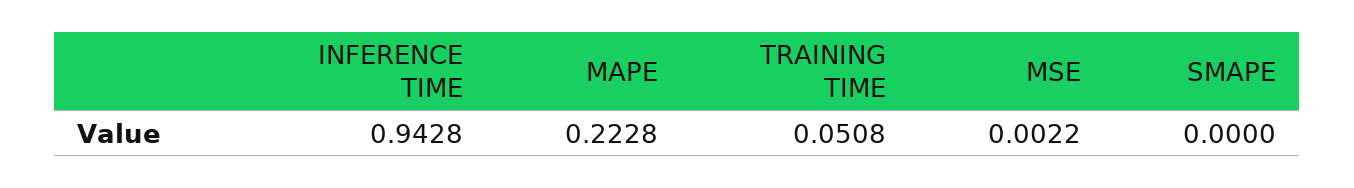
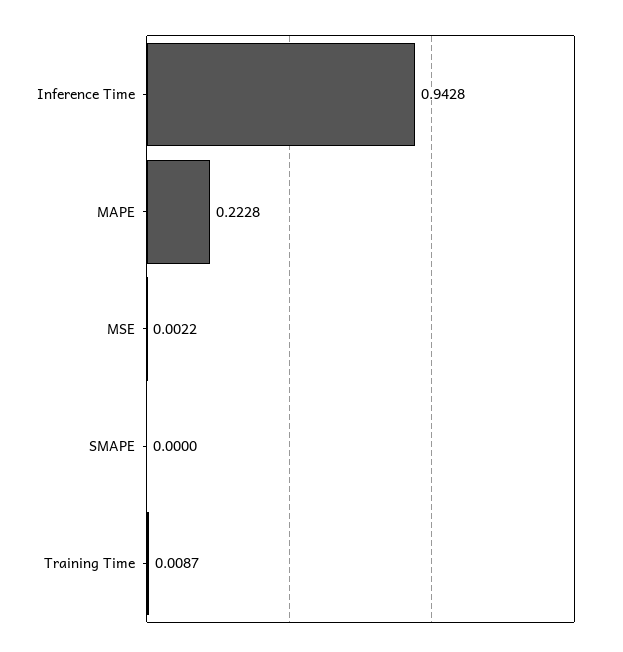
  {
    "INFERENCE TIME": 0.9428,
    "MAPE": 0.2228,
-   "TRAINING TIME": 0.0508,
+   "TRAINING TIME": 0.0087,
    "MSE": 0.0022,
    "SMAPE": 0
  }

